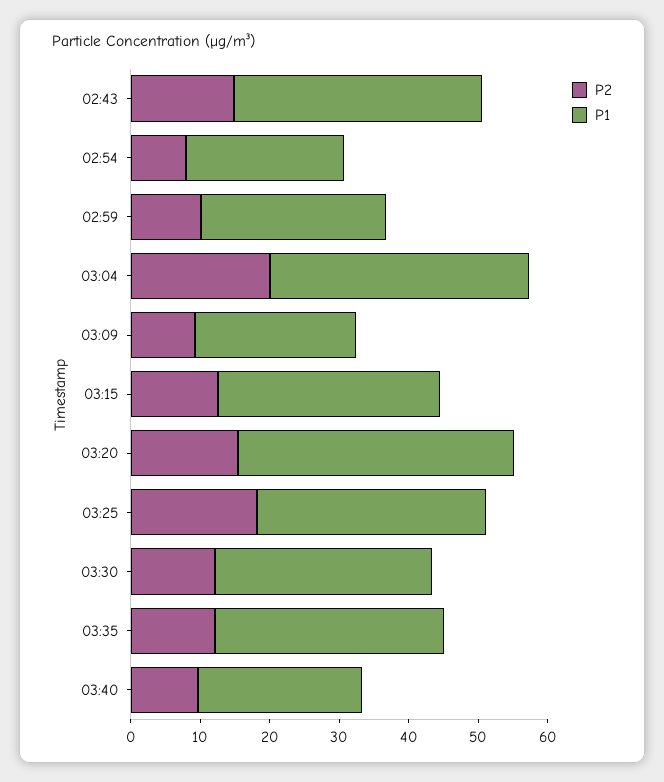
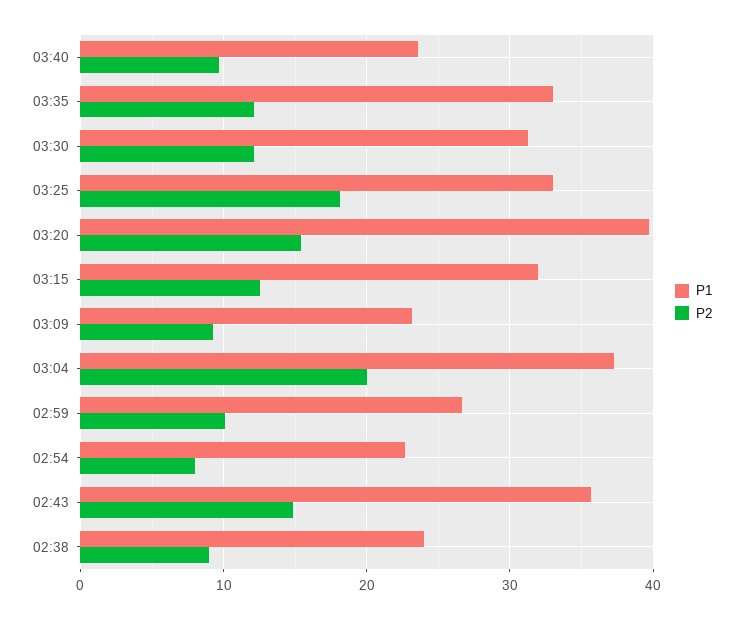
  {
    "P2": {
      "02:43": 15,
      "02:54": 8,
      "02:59": 10,
      "03:04": 20,
      "03:09": 9,
      "03:15": 13,
      "03:20": 15,
      "03:25": 18,
      "03:30": 12,
      "03:35": 12,
-     "03:40": 10
+     "03:40": 10,
+     "02:38": 9
    },
    "P1": {
      "02:43": 36,
      "02:54": 23,
      "02:59": 27,
      "03:04": 37,
      "03:09": 23,
      "03:15": 32,
      "03:20": 40,
      "03:25": 33,
      "03:30": 31,
      "03:35": 33,
-     "03:40": 24
+     "03:40": 24,
+     "02:38": 24
    }
  }

